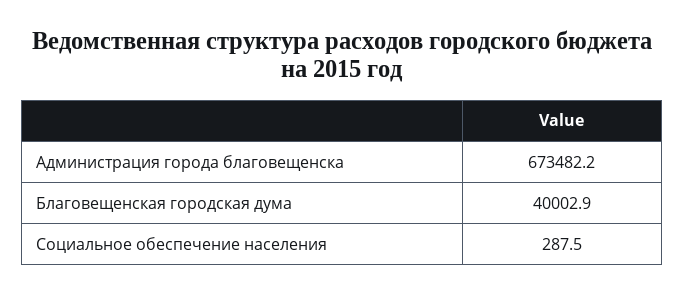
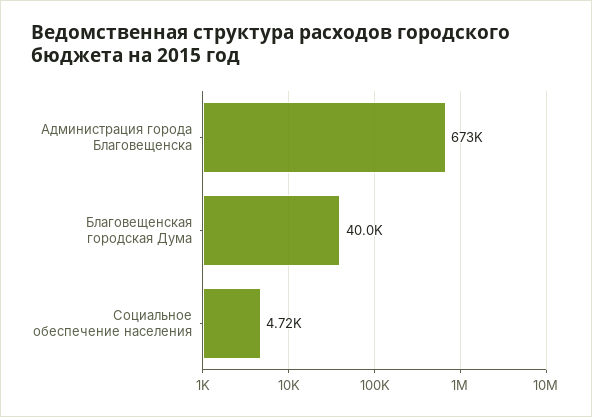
  {
    "Администрация города благовещенска": 673482.2,
    "Благовещенская городская дума": 40002.9,
-   "Социальное обеспечение населения": 287.5
+   "Социальное обеспечение населения": 4720
  }

